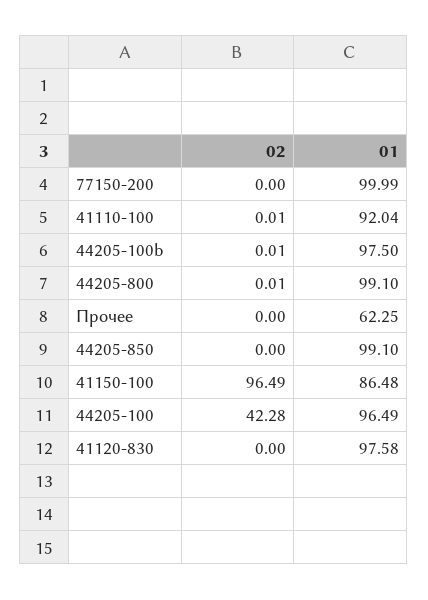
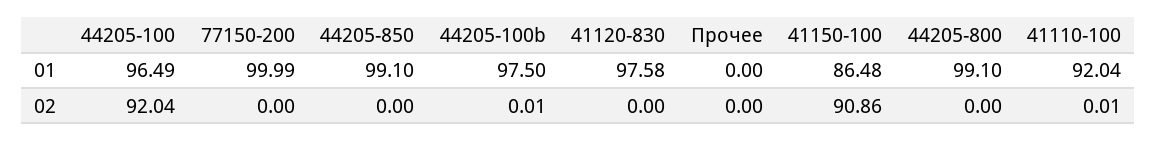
  {
    "02": {
      "77150-200": 0,
      "41110-100": 0.01,
      "44205-100b": 0.01,
-     "44205-800": 0.01,
+     "44205-800": 0,
      "Прочее": 0,
      "44205-850": 0,
-     "41150-100": 96.49,
+     "41150-100": 90.86,
-     "44205-100": 42.28,
+     "44205-100": 92.04,
      "41120-830": 0
    },
    "01": {
      "77150-200": 99.99,
      "41110-100": 92.04,
      "44205-100b": 97.5,
      "44205-800": 99.1,
-     "Прочее": 62.25,
+     "Прочее": 0,
      "44205-850": 99.1,
      "41150-100": 86.48,
      "44205-100": 96.49,
      "41120-830": 97.58
    }
  }

